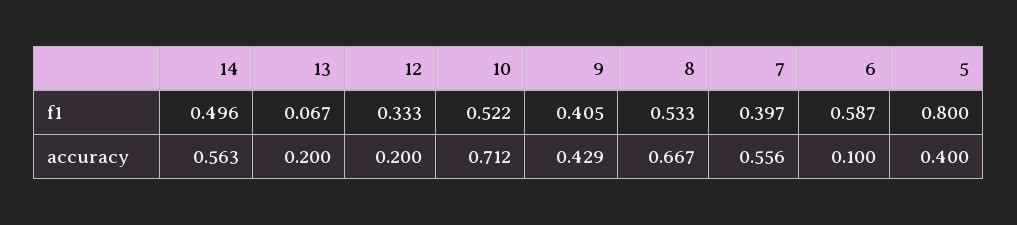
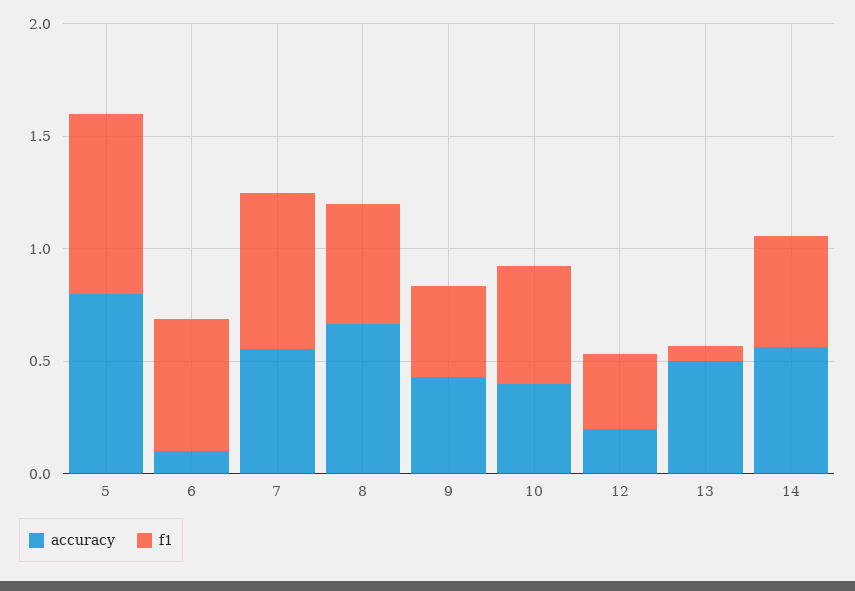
  {
    "f1": {
      "14": 0.496,
      "13": 0.067,
      "12": 0.333,
      "10": 0.522,
      "9": 0.405,
      "8": 0.533,
-     "7": 0.397,
+     "7": 0.7,
      "6": 0.587,
      "5": 0.8
    },
    "accuracy": {
      "14": 0.563,
-     "13": 0.2,
+     "13": 0.5,
      "12": 0.2,
-     "10": 0.712,
+     "10": 0.4,
      "9": 0.429,
      "8": 0.667,
      "7": 0.556,
      "6": 0.1,
-     "5": 0.4
+     "5": 0.8
    }
  }

